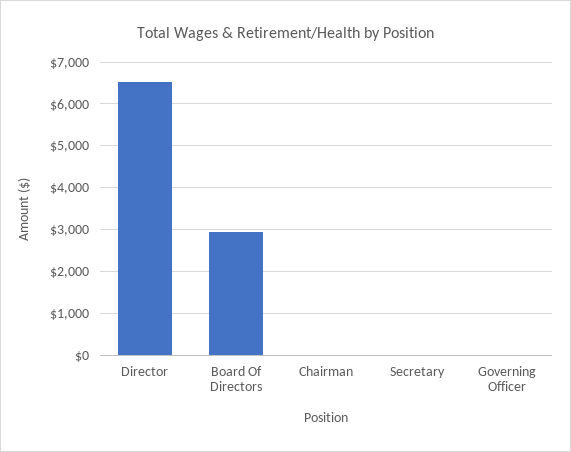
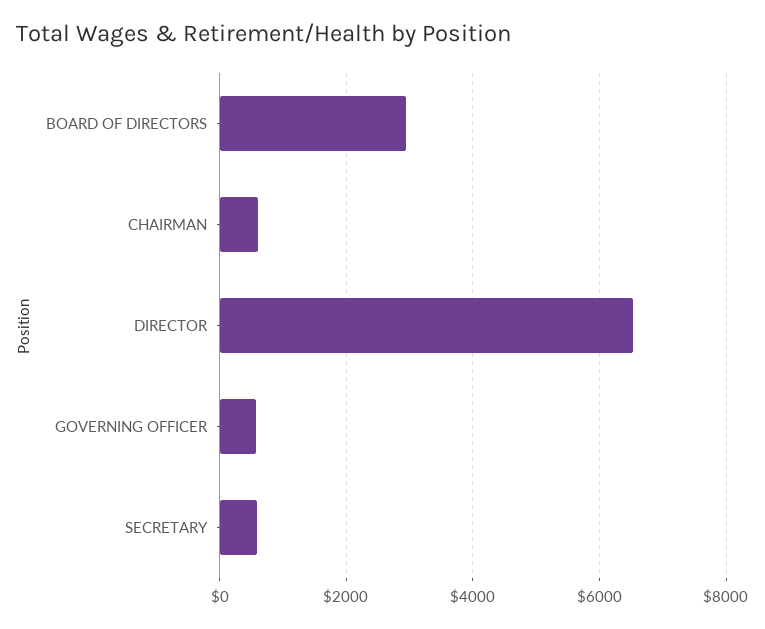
  {
    "Director": 6600,
    "Board Of Directors": 3000,
-   "Chairman": 0,
+   "Chairman": 600,
-   "Secretary": 0,
+   "Secretary": 600,
-   "Governing Officer": 0
+   "Governing Officer": 600
  }

